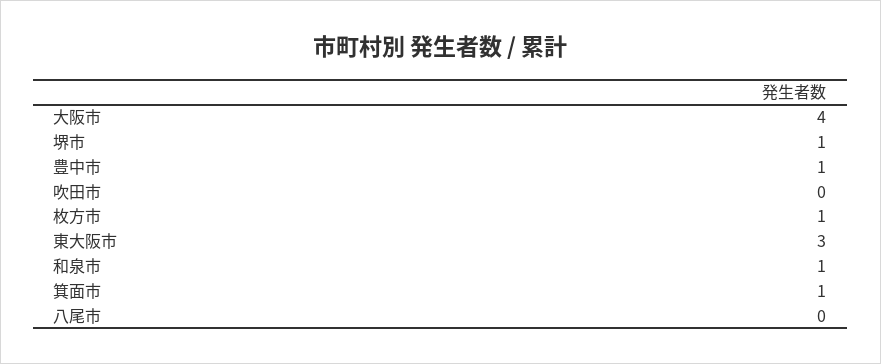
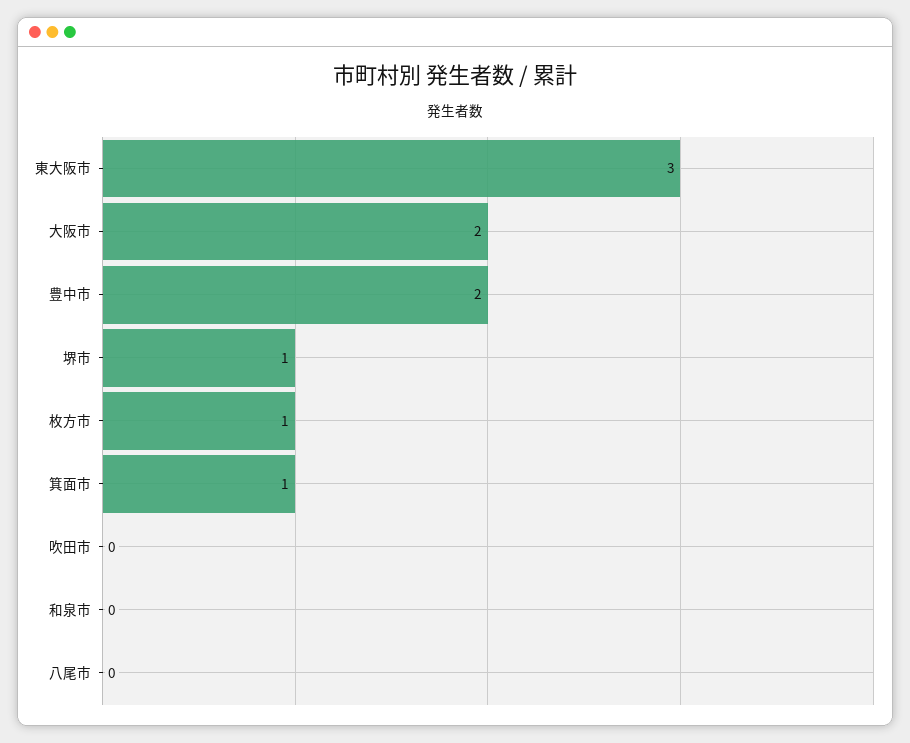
  {
-   "大阪市": 4,
+   "大阪市": 2,
    "堺市": 1,
-   "豊中市": 1,
+   "豊中市": 2,
    "吹田市": 0,
    "枚方市": 1,
    "東大阪市": 3,
-   "和泉市": 1,
+   "和泉市": 0,
    "箕面市": 1,
    "八尾市": 0
  }

